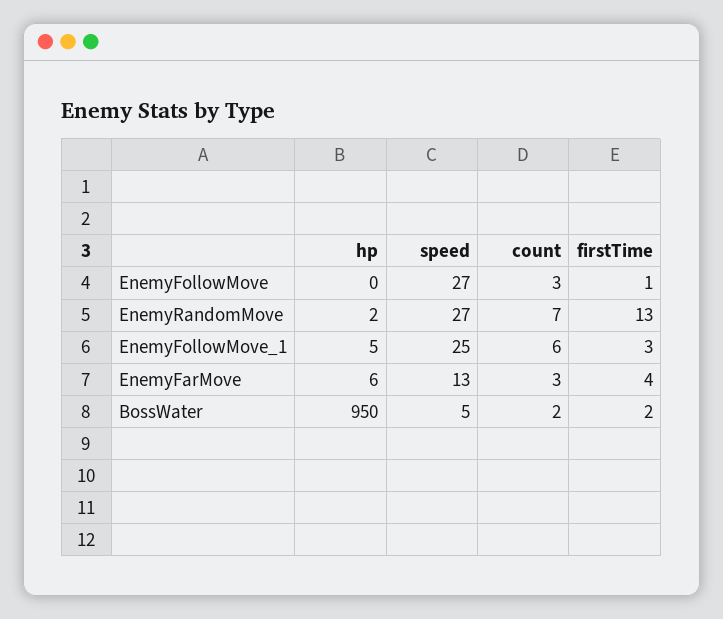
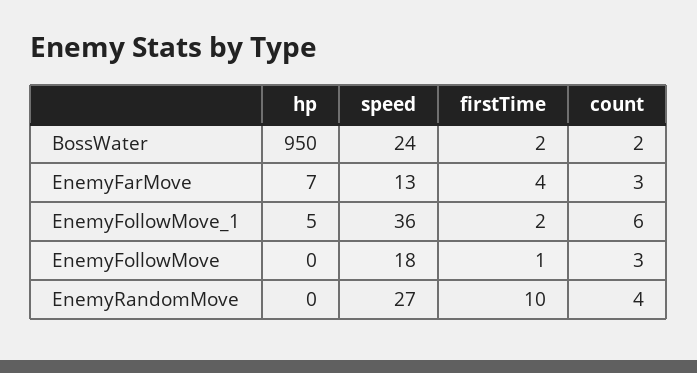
  {
    "hp": {
      "EnemyFollowMove": 0,
-     "EnemyRandomMove": 2,
+     "EnemyRandomMove": 0,
      "EnemyFollowMove_1": 5,
-     "EnemyFarMove": 6,
+     "EnemyFarMove": 7,
      "BossWater": 950
    },
    "speed": {
-     "EnemyFollowMove": 27,
+     "EnemyFollowMove": 18,
      "EnemyRandomMove": 27,
-     "EnemyFollowMove_1": 25,
+     "EnemyFollowMove_1": 36,
      "EnemyFarMove": 13,
-     "BossWater": 5
+     "BossWater": 24
    },
    "count": {
      "EnemyFollowMove": 3,
-     "EnemyRandomMove": 7,
+     "EnemyRandomMove": 4,
      "EnemyFollowMove_1": 6,
      "EnemyFarMove": 3,
      "BossWater": 2
    },
    "firstTime": {
      "EnemyFollowMove": 1,
-     "EnemyRandomMove": 13,
+     "EnemyRandomMove": 10,
-     "EnemyFollowMove_1": 3,
+     "EnemyFollowMove_1": 2,
      "EnemyFarMove": 4,
      "BossWater": 2
    }
  }

